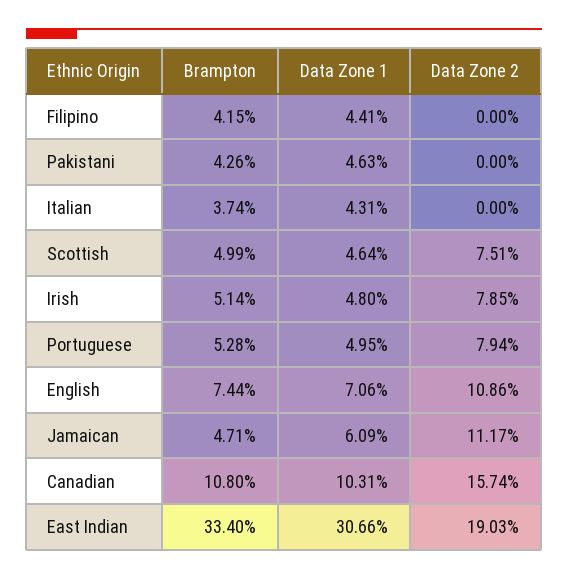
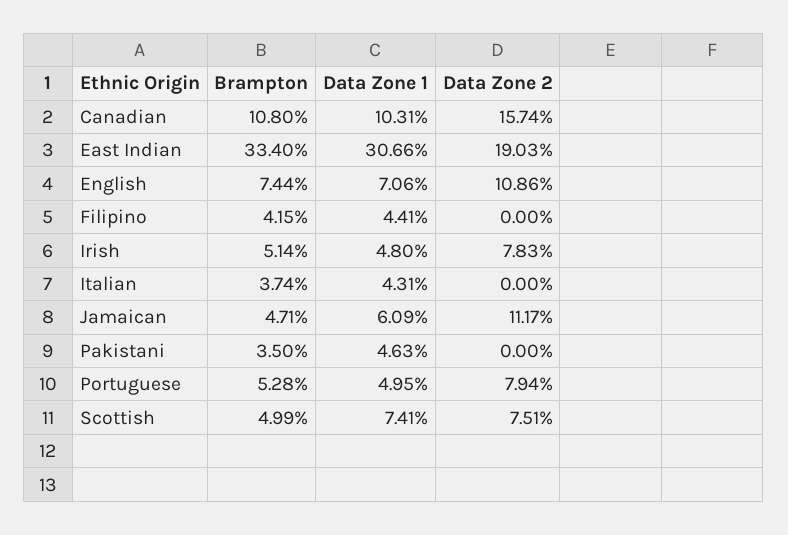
  {
    "Brampton": {
      "Filipino": 4.15,
-     "Pakistani": 4.26,
+     "Pakistani": 3.5,
      "Italian": 3.74,
      "Scottish": 4.99,
      "Irish": 5.14,
      "Portuguese": 5.28,
      "English": 7.44,
      "Jamaican": 4.71,
      "Canadian": 10.8,
      "East Indian": 33.4
    },
    "Data Zone 1": {
      "Filipino": 4.41,
      "Pakistani": 4.63,
      "Italian": 4.31,
-     "Scottish": 4.64,
+     "Scottish": 7.41,
      "Irish": 4.8,
      "Portuguese": 4.95,
      "English": 7.06,
      "Jamaican": 6.09,
      "Canadian": 10.31,
      "East Indian": 30.66
    },
    "Data Zone 2": {
      "Filipino": 0,
      "Pakistani": 0,
      "Italian": 0,
      "Scottish": 7.51,
-     "Irish": 7.85,
+     "Irish": 7.83,
      "Portuguese": 7.94,
      "English": 10.86,
      "Jamaican": 11.17,
      "Canadian": 15.74,
      "East Indian": 19.03
    }
  }

